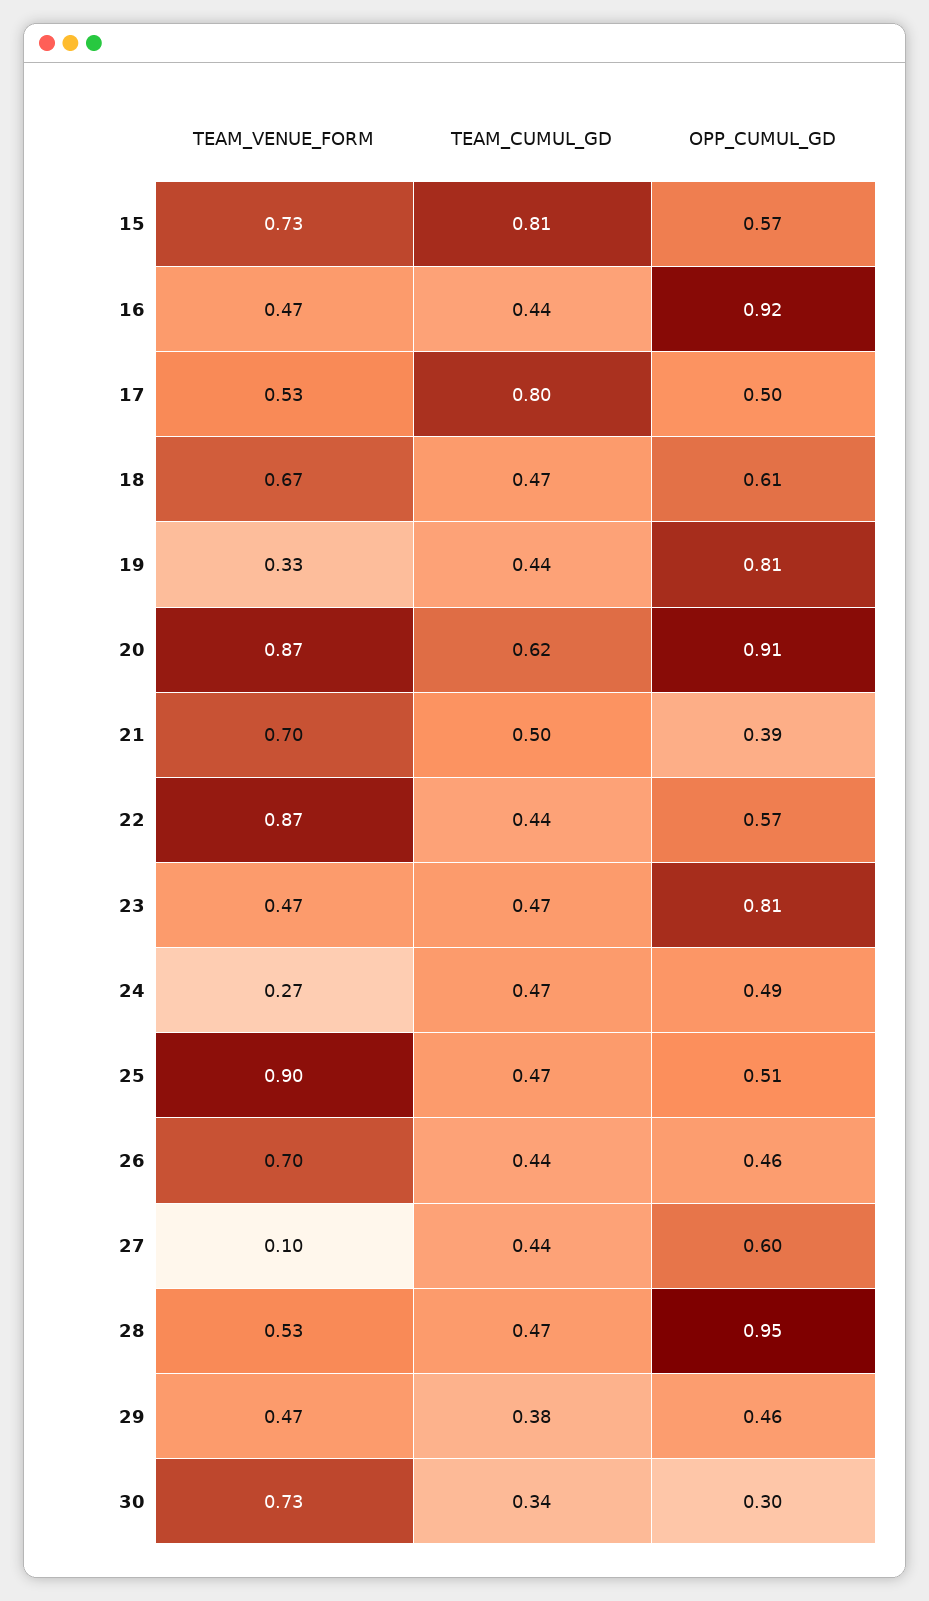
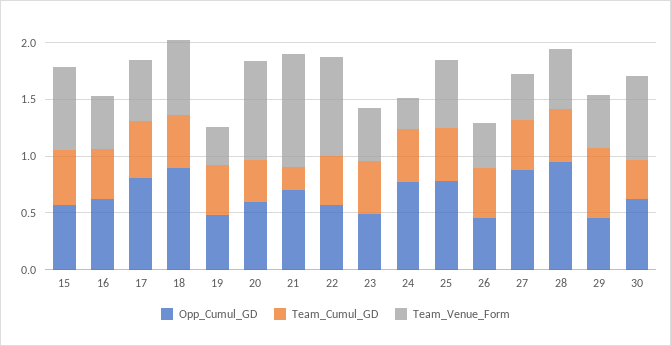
  {
    "TEAM_VENUE_FORM": {
      "15": 0.73,
      "16": 0.47,
      "17": 0.53,
      "18": 0.67,
      "19": 0.33,
      "20": 0.87,
-     "21": 0.7,
+     "21": 1,
      "22": 0.87,
      "23": 0.47,
      "24": 0.27,
-     "25": 0.9,
+     "25": 0.6,
-     "26": 0.7,
+     "26": 0.4,
-     "27": 0.1,
+     "27": 0.4,
      "28": 0.53,
      "29": 0.47,
      "30": 0.73
    },
    "TEAM_CUMUL_GD": {
-     "15": 0.81,
+     "15": 0.5,
      "16": 0.44,
-     "17": 0.8,
+     "17": 0.5,
      "18": 0.47,
      "19": 0.44,
-     "20": 0.62,
+     "20": 0.4,
-     "21": 0.5,
+     "21": 0.2,
      "22": 0.44,
      "23": 0.47,
      "24": 0.47,
      "25": 0.47,
      "26": 0.44,
      "27": 0.44,
      "28": 0.47,
-     "29": 0.38,
+     "29": 0.6,
      "30": 0.34
    },
    "OPP_CUMUL_GD": {
      "15": 0.57,
-     "16": 0.92,
+     "16": 0.6,
-     "17": 0.5,
+     "17": 0.8,
-     "18": 0.61,
+     "18": 0.9,
-     "19": 0.81,
+     "19": 0.5,
-     "20": 0.91,
+     "20": 0.6,
-     "21": 0.39,
+     "21": 0.7,
      "22": 0.57,
-     "23": 0.81,
+     "23": 0.5,
-     "24": 0.49,
+     "24": 0.8,
-     "25": 0.51,
+     "25": 0.8,
      "26": 0.46,
-     "27": 0.6,
+     "27": 0.9,
      "28": 0.95,
      "29": 0.46,
-     "30": 0.3
+     "30": 0.6
    }
  }

